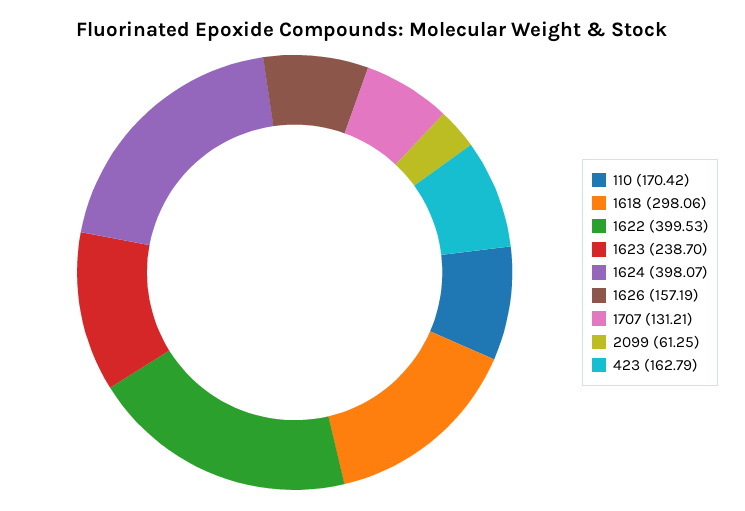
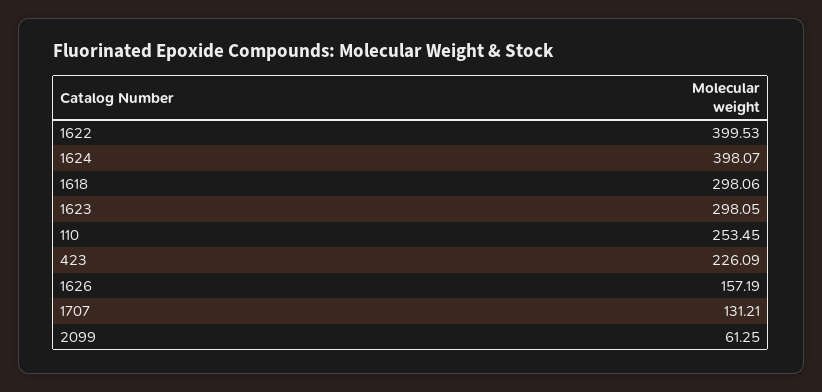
  {
-   "110": 170.42,
+   "110": 253.45,
    "1618": 298.06,
    "1622": 399.53,
-   "1623": 238.7,
+   "1623": 298.05,
    "1624": 398.07,
    "1626": 157.19,
    "1707": 131.21,
    "2099": 61.25,
-   "423": 162.79
+   "423": 226.09
  }

